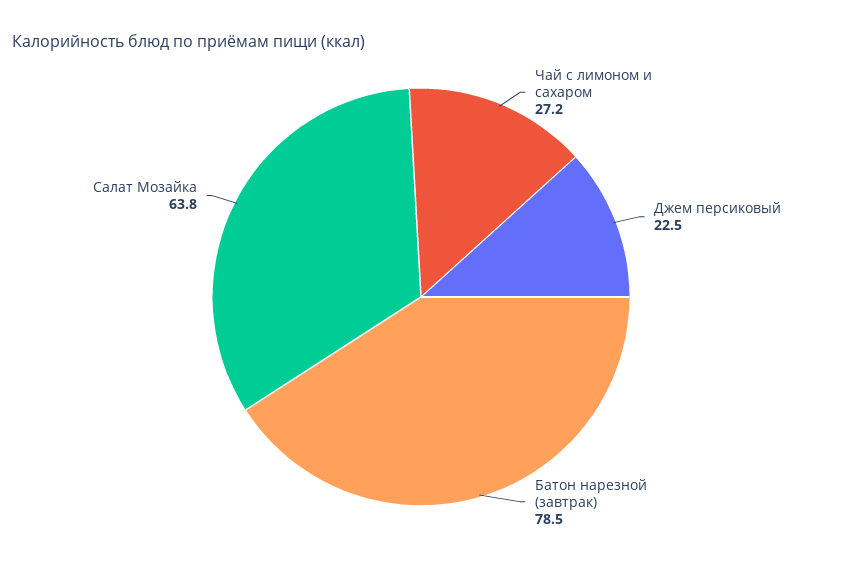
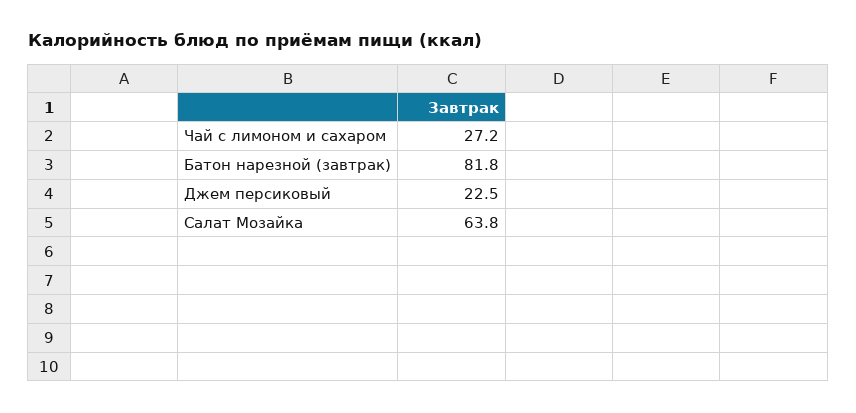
  {
    "Чай с лимоном и сахаром": 27.2,
    "Джем персиковый": 22.5,
-   "Батон нарезной (завтрак)": 78.5,
+   "Батон нарезной (завтрак)": 81.8,
    "Салат Мозайка": 63.8
  }

